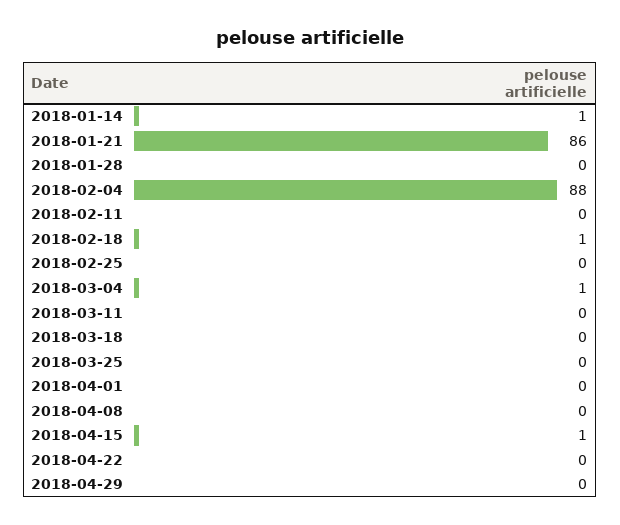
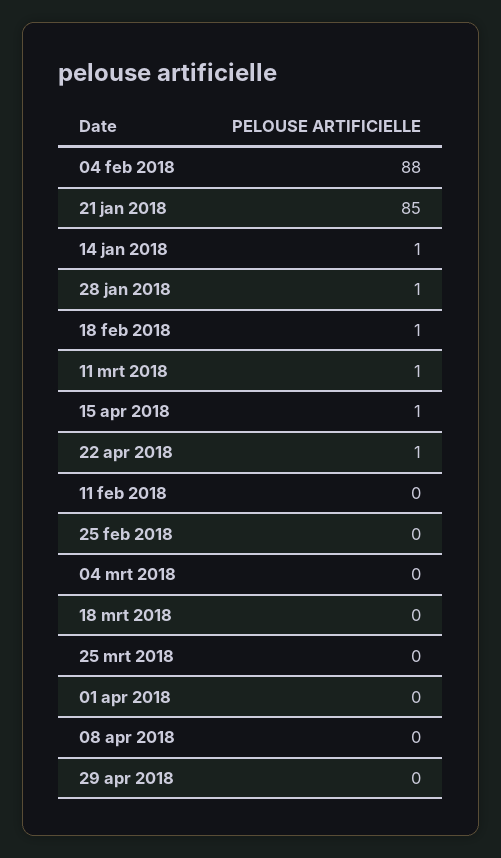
  {
    "2018-01-14": 1,
-   "2018-01-21": 86,
+   "2018-01-21": 85,
-   "2018-01-28": 0,
+   "2018-01-28": 1,
    "2018-02-04": 88,
    "2018-02-11": 0,
    "2018-02-18": 1,
    "2018-02-25": 0,
-   "2018-03-04": 1,
+   "2018-03-04": 0,
-   "2018-03-11": 0,
+   "2018-03-11": 1,
    "2018-03-18": 0,
    "2018-03-25": 0,
    "2018-04-01": 0,
    "2018-04-08": 0,
    "2018-04-15": 1,
-   "2018-04-22": 0,
+   "2018-04-22": 1,
    "2018-04-29": 0
  }

